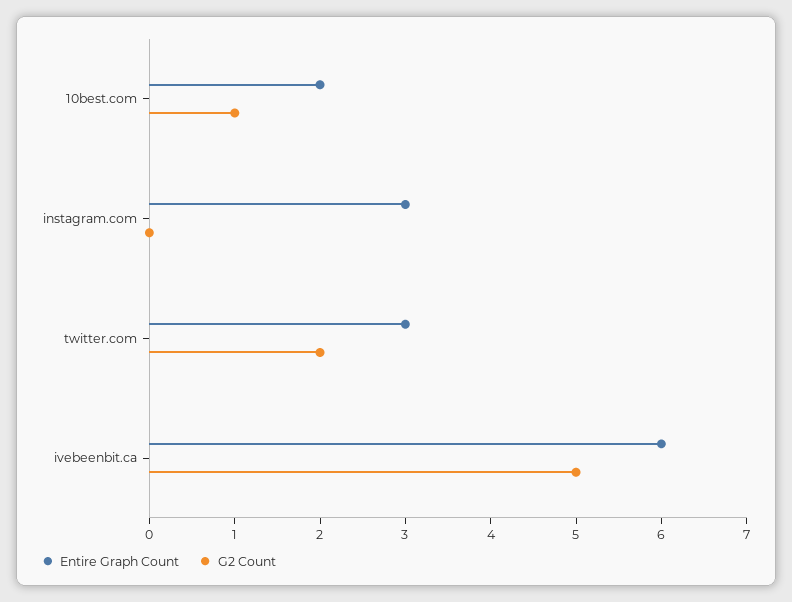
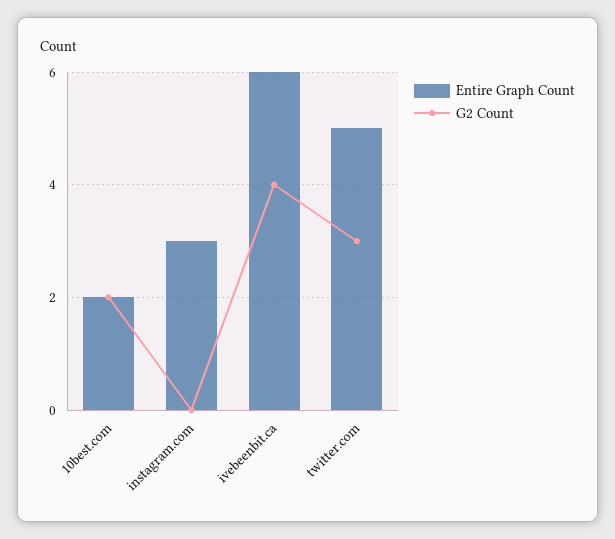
  {
    "Entire Graph Count": {
      "10best.com": 2,
      "instagram.com": 3,
-     "twitter.com": 3,
+     "twitter.com": 5,
      "ivebeenbit.ca": 6
    },
    "G2 Count": {
-     "10best.com": 1,
+     "10best.com": 2,
      "instagram.com": 0,
-     "twitter.com": 2,
+     "twitter.com": 3,
-     "ivebeenbit.ca": 5
+     "ivebeenbit.ca": 4
    }
  }

